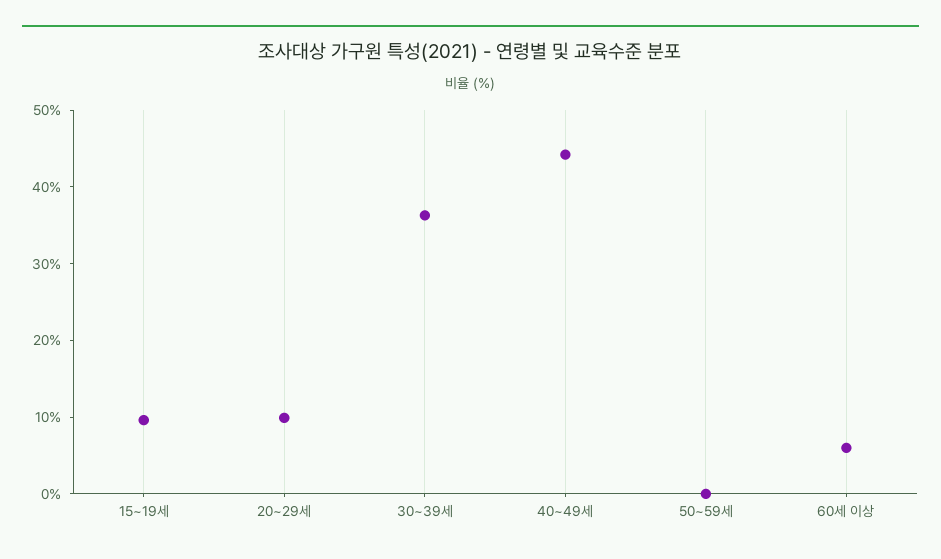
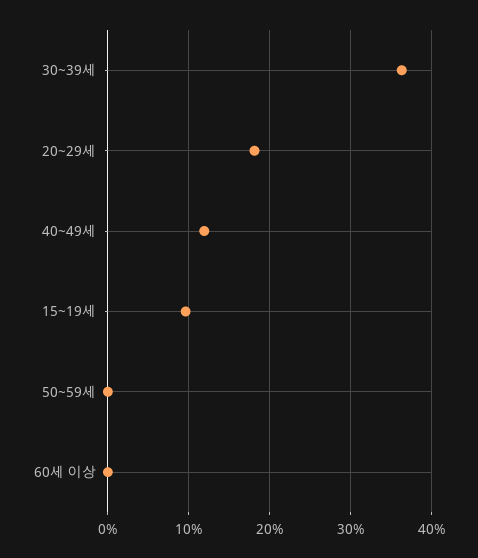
  {
    "15~19세": 10,
-   "20~29세": 10,
+   "20~29세": 18,
    "30~39세": 36,
-   "40~49세": 44,
+   "40~49세": 12,
    "50~59세": 0,
-   "60세 이상": 6
+   "60세 이상": 0
  }

